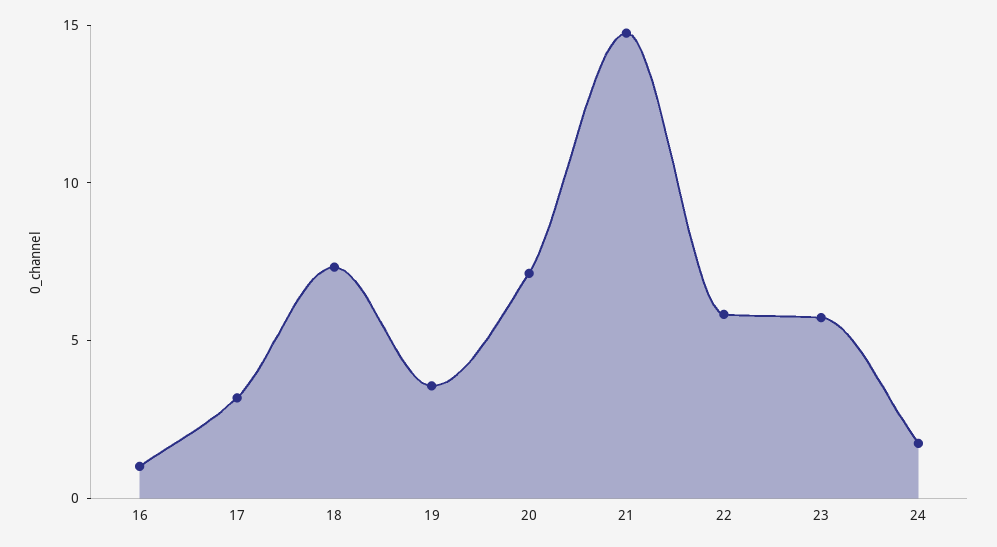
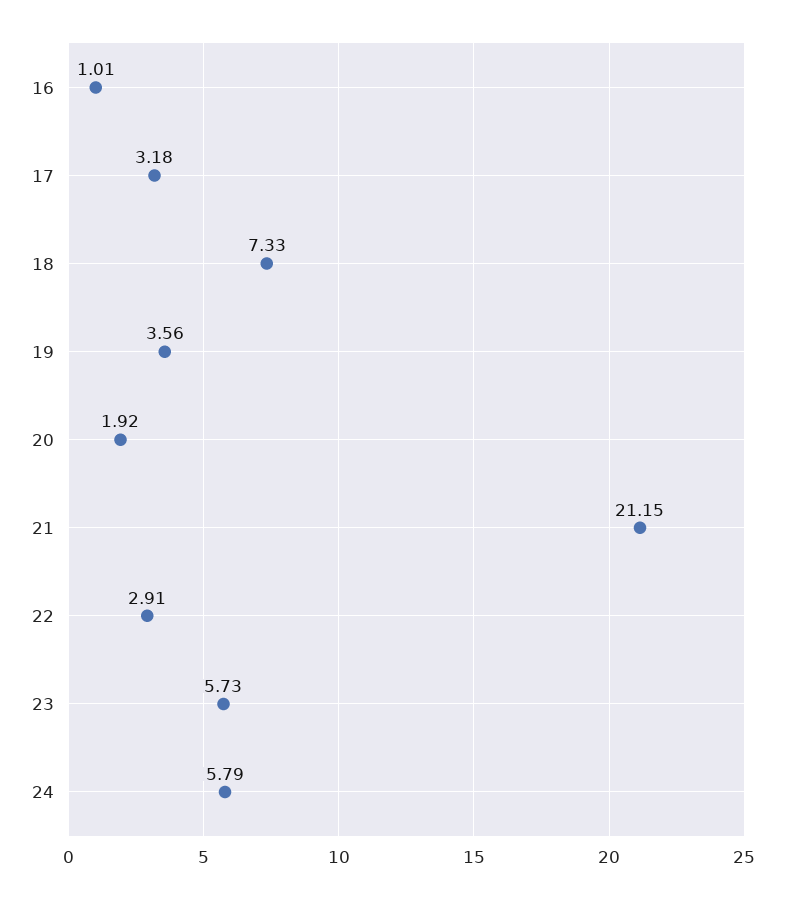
  {
    "16": 1.01,
    "17": 3.18,
    "18": 7.33,
    "19": 3.56,
-   "20": 7,
+   "20": 1.92,
-   "21": 15,
+   "21": 21.15,
-   "22": 6,
+   "22": 2.91,
    "23": 5.73,
-   "24": 2
+   "24": 5.79
  }

